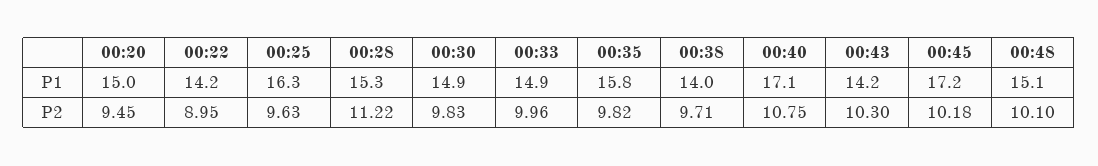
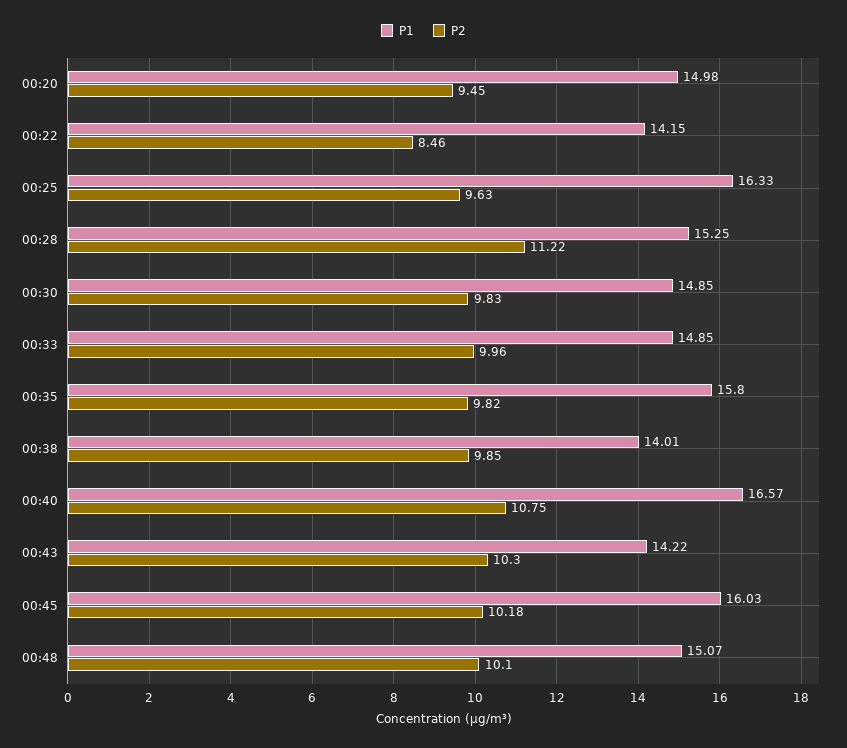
  {
    "P1": {
      "00:20": 14.98,
      "00:22": 14.15,
      "00:25": 16.33,
      "00:28": 15.25,
      "00:30": 14.85,
      "00:33": 14.85,
      "00:35": 15.8,
      "00:38": 14.01,
-     "00:40": 17.1,
+     "00:40": 16.57,
      "00:43": 14.22,
-     "00:45": 17.2,
+     "00:45": 16.03,
      "00:48": 15.07
    },
    "P2": {
      "00:20": 9.45,
-     "00:22": 8.95,
+     "00:22": 8.46,
      "00:25": 9.63,
      "00:28": 11.22,
      "00:30": 9.83,
      "00:33": 9.96,
      "00:35": 9.82,
-     "00:38": 9.71,
+     "00:38": 9.85,
      "00:40": 10.75,
      "00:43": 10.3,
      "00:45": 10.18,
      "00:48": 10.1
    }
  }

